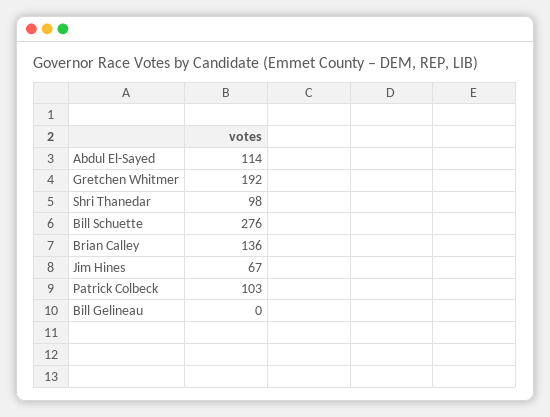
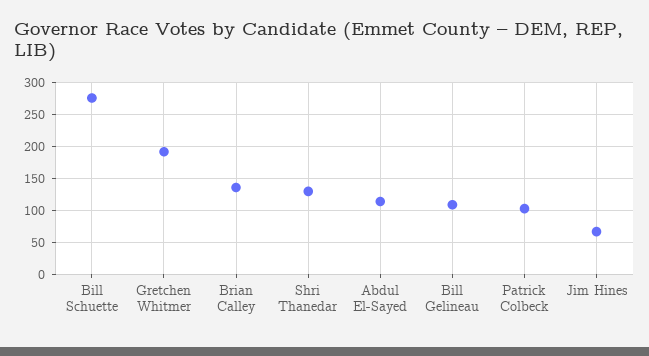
  {
    "Abdul El-Sayed": 114,
    "Gretchen Whitmer": 192,
-   "Shri Thanedar": 98,
+   "Shri Thanedar": 130,
    "Bill Schuette": 276,
    "Brian Calley": 136,
    "Jim Hines": 67,
    "Patrick Colbeck": 103,
-   "Bill Gelineau": 0
+   "Bill Gelineau": 110
  }

